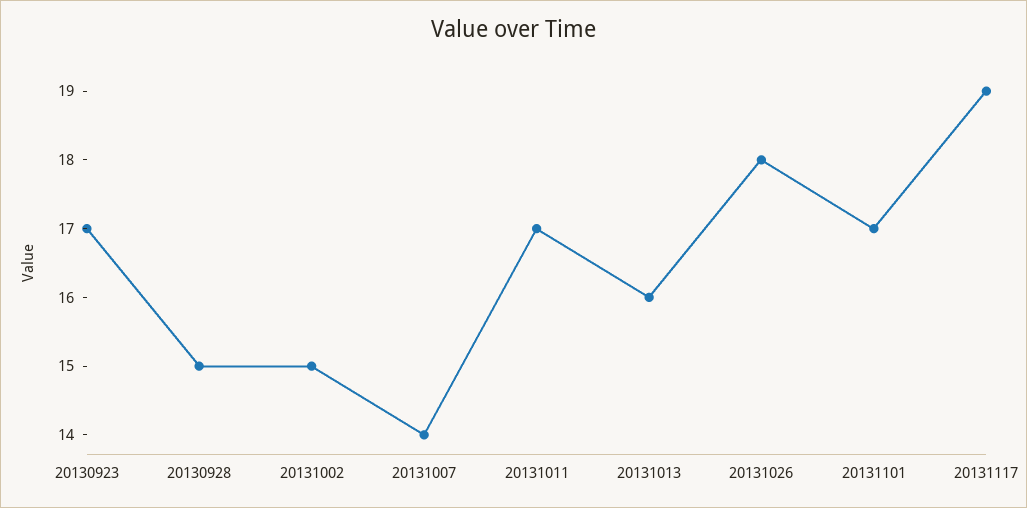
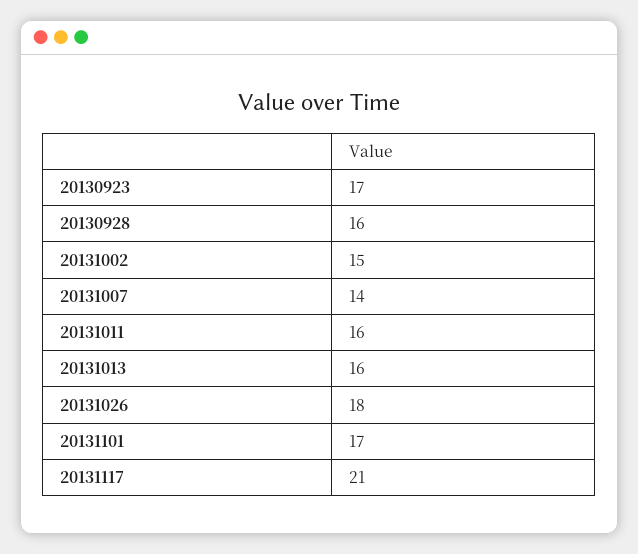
  {
    "20130923": 17,
-   "20130928": 15,
+   "20130928": 16,
    "20131002": 15,
    "20131007": 14,
-   "20131011": 17,
+   "20131011": 16,
    "20131013": 16,
    "20131026": 18,
    "20131101": 17,
-   "20131117": 19
+   "20131117": 21
  }

